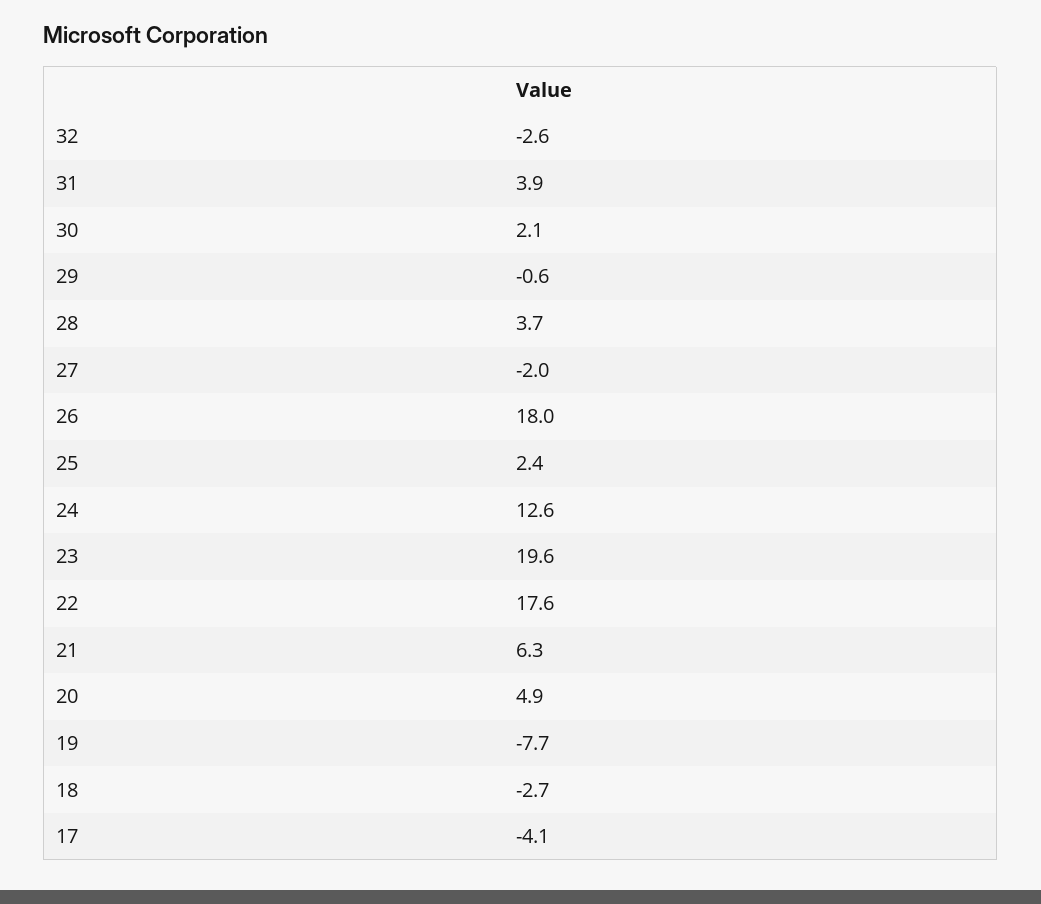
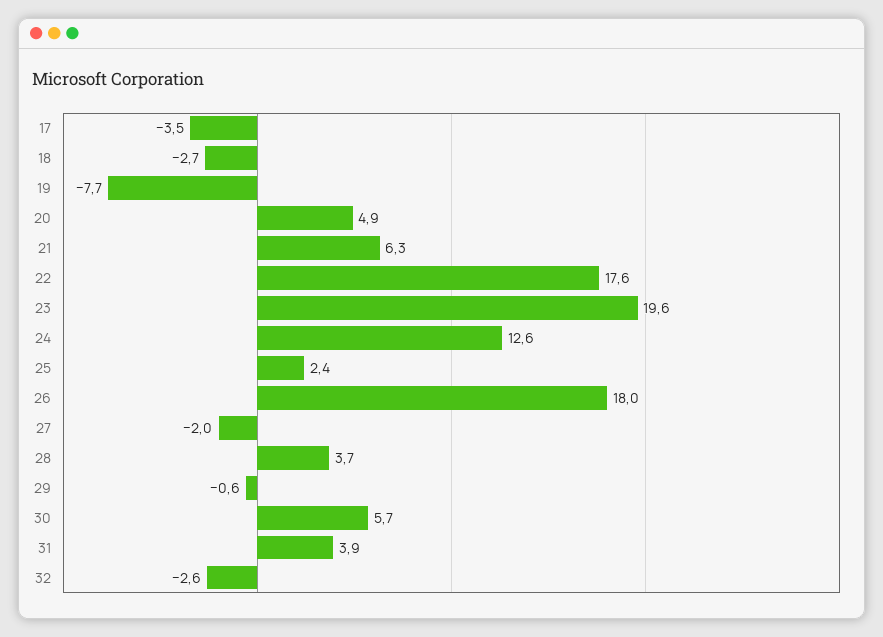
  {
    "32": -2.6,
    "31": 3.9,
-   "30": 2.1,
+   "30": 5.7,
    "29": -0.6,
    "28": 3.7,
    "27": -2,
    "26": 18,
    "25": 2.4,
    "24": 12.6,
    "23": 19.6,
    "22": 17.6,
    "21": 6.3,
    "20": 4.9,
    "19": -7.7,
    "18": -2.7,
-   "17": -4.1
+   "17": -3.5
  }

